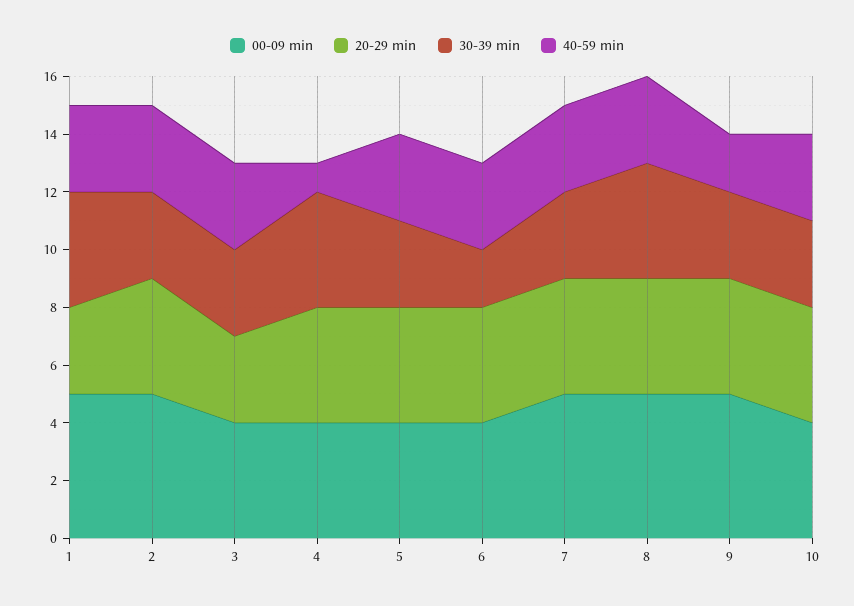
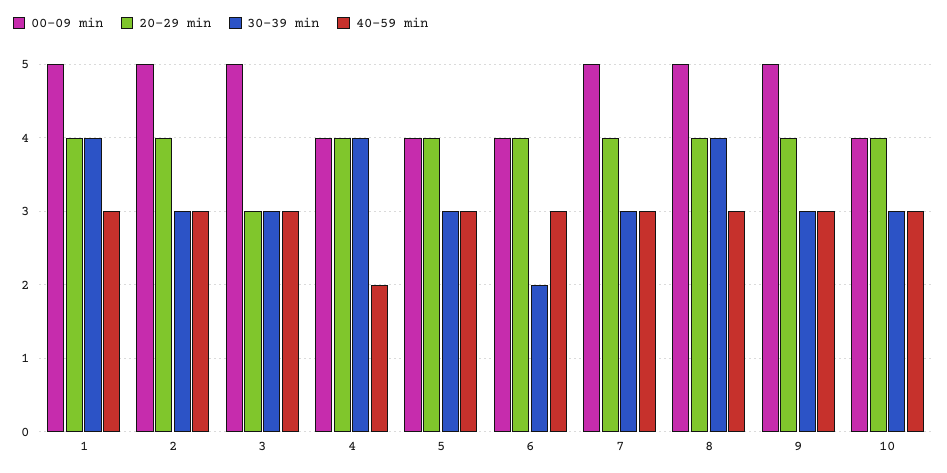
  {
    "00-09 min": {
      "1": 5,
      "2": 5,
-     "3": 4,
+     "3": 5,
      "4": 4,
      "5": 4,
      "6": 4,
      "7": 5,
      "8": 5,
      "9": 5,
      "10": 4
    },
    "20-29 min": {
-     "1": 3,
+     "1": 4,
      "2": 4,
      "3": 3,
      "4": 4,
      "5": 4,
      "6": 4,
      "7": 4,
      "8": 4,
      "9": 4,
      "10": 4
    },
    "30-39 min": {
      "1": 4,
      "2": 3,
      "3": 3,
      "4": 4,
      "5": 3,
      "6": 2,
      "7": 3,
      "8": 4,
      "9": 3,
      "10": 3
    },
    "40-59 min": {
      "1": 3,
      "2": 3,
      "3": 3,
-     "4": 1,
+     "4": 2,
      "5": 3,
      "6": 3,
      "7": 3,
      "8": 3,
-     "9": 2,
+     "9": 3,
      "10": 3
    }
  }

